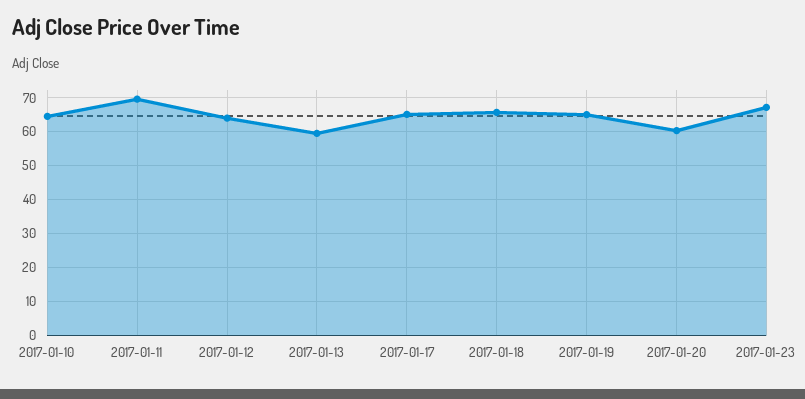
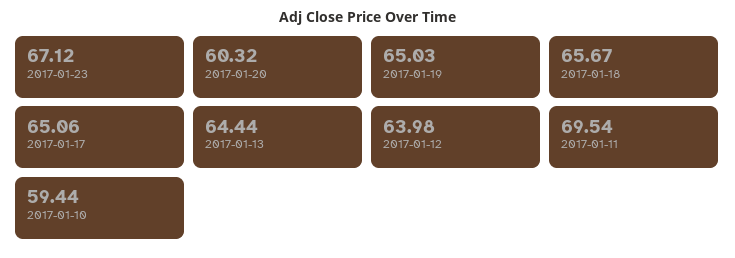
  {
-   "2017-01-10": 64,
+   "2017-01-10": 59.44,
    "2017-01-11": 69.54,
    "2017-01-12": 63.98,
-   "2017-01-13": 60,
+   "2017-01-13": 64.44,
    "2017-01-17": 65.06,
    "2017-01-18": 65.67,
    "2017-01-19": 65.03,
    "2017-01-20": 60.32,
    "2017-01-23": 67.12
  }

